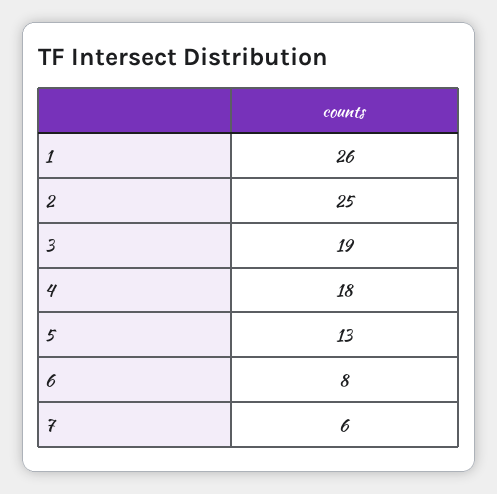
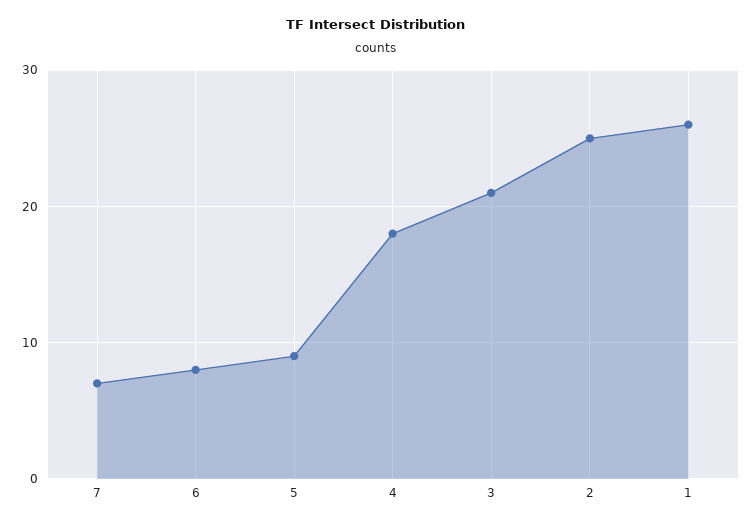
  {
    "1": 26,
    "2": 25,
-   "3": 19,
+   "3": 21,
    "4": 18,
-   "5": 13,
+   "5": 9,
    "6": 8,
-   "7": 6
+   "7": 7
  }

